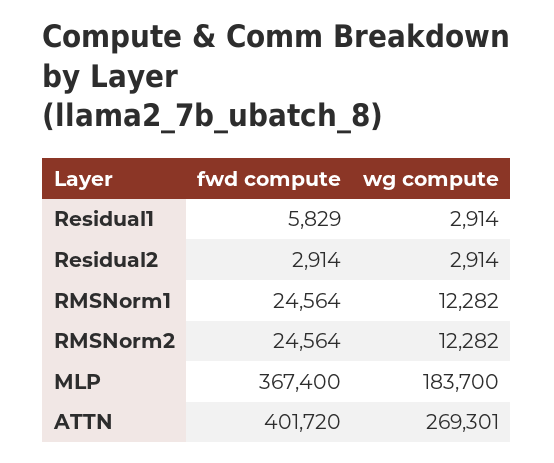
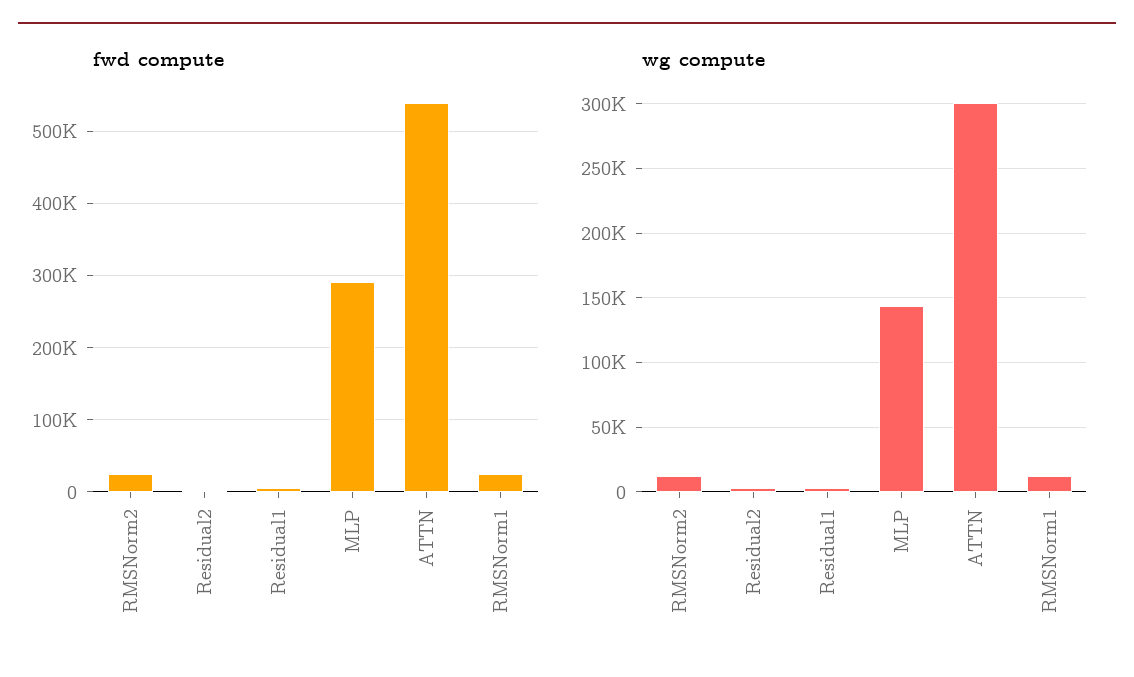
  {
    "fwd compute": {
      "Residual1": 5829,
      "Residual2": 2914,
      "RMSNorm1": 24564,
      "RMSNorm2": 24564,
-     "MLP": 367400,
+     "MLP": 290000,
-     "ATTN": 401720
+     "ATTN": 540000
    },
    "wg compute": {
      "Residual1": 2914,
      "Residual2": 2914,
      "RMSNorm1": 12282,
      "RMSNorm2": 12282,
-     "MLP": 183700,
+     "MLP": 145000,
-     "ATTN": 269301
+     "ATTN": 300000
    }
  }

